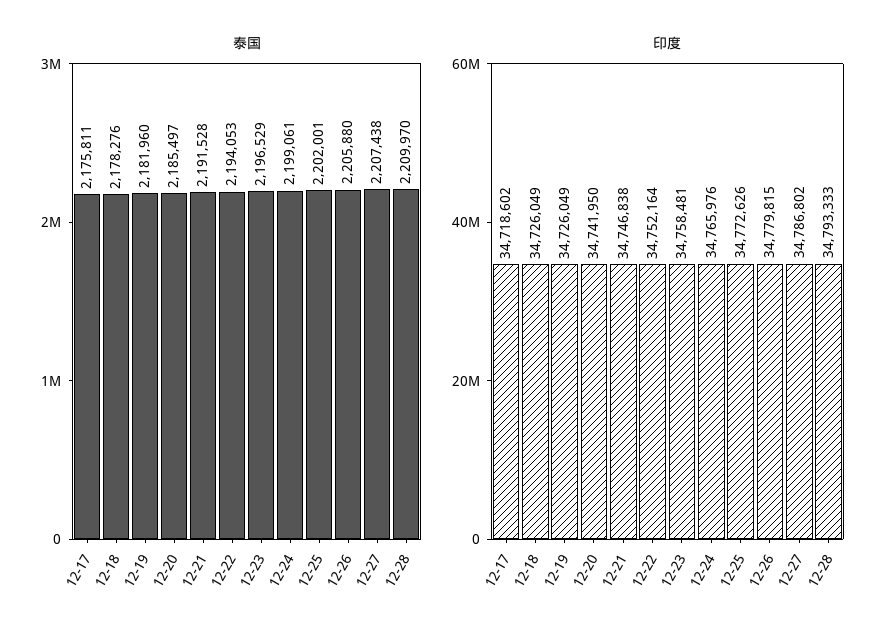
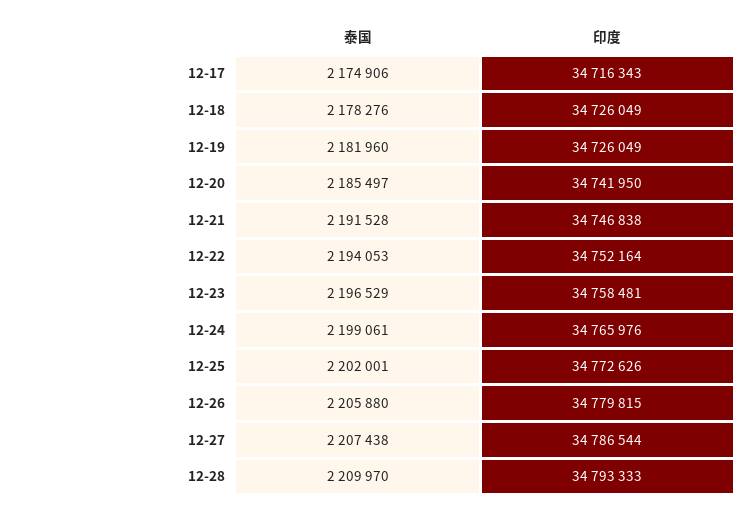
  {
    "泰国": {
-     "12-17": 2175811,
+     "12-17": 2174906,
      "12-18": 2178276,
      "12-19": 2181960,
      "12-20": 2185497,
      "12-21": 2191528,
      "12-22": 2194053,
      "12-23": 2196529,
      "12-24": 2199061,
      "12-25": 2202001,
      "12-26": 2205880,
      "12-27": 2207438,
      "12-28": 2209970
    },
    "印度": {
-     "12-17": 34718602,
+     "12-17": 34716343,
      "12-18": 34726049,
      "12-19": 34726049,
      "12-20": 34741950,
      "12-21": 34746838,
      "12-22": 34752164,
      "12-23": 34758481,
      "12-24": 34765976,
      "12-25": 34772626,
      "12-26": 34779815,
-     "12-27": 34786802,
+     "12-27": 34786544,
      "12-28": 34793333
    }
  }

